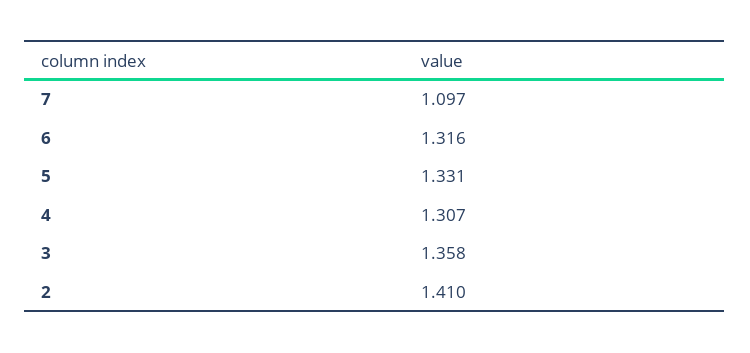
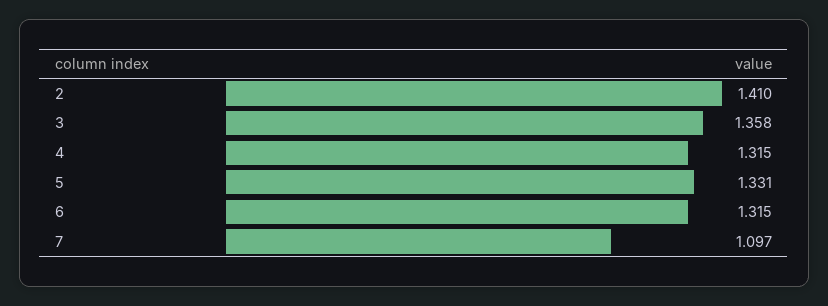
  {
    "7": 1.097,
-   "6": 1.316,
+   "6": 1.315,
    "5": 1.331,
-   "4": 1.307,
+   "4": 1.315,
    "3": 1.358,
    "2": 1.41
  }

